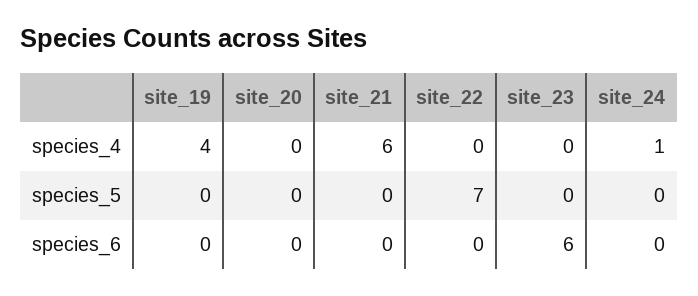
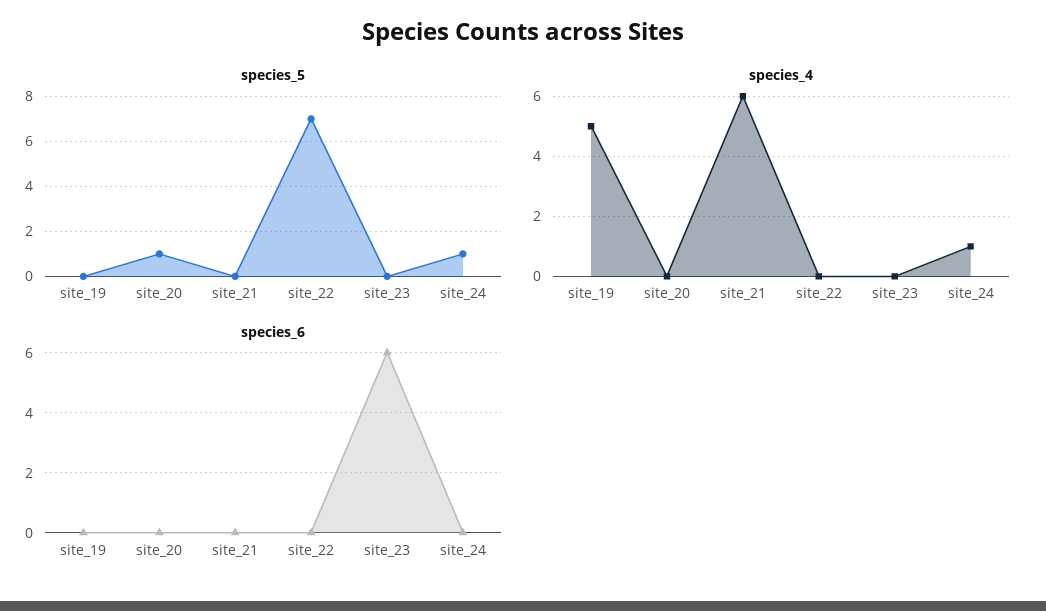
  {
    "species_4": {
-     "site_19": 4,
+     "site_19": 5,
      "site_20": 0,
      "site_21": 6,
      "site_22": 0,
      "site_23": 0,
      "site_24": 1
    },
    "species_5": {
      "site_19": 0,
-     "site_20": 0,
+     "site_20": 1,
      "site_21": 0,
      "site_22": 7,
      "site_23": 0,
-     "site_24": 0
+     "site_24": 1
    },
    "species_6": {
      "site_19": 0,
      "site_20": 0,
      "site_21": 0,
      "site_22": 0,
      "site_23": 6,
      "site_24": 0
    }
  }

